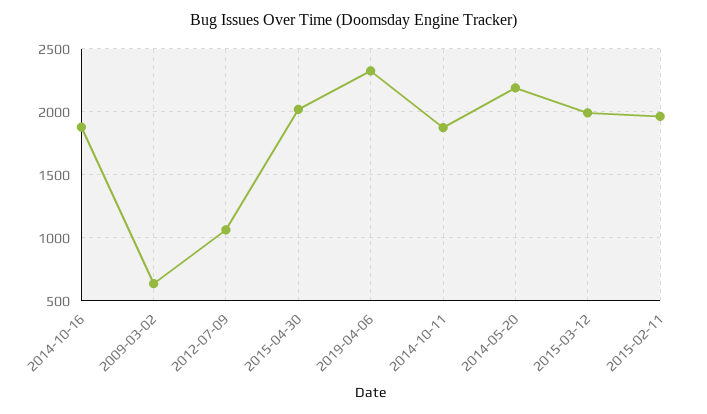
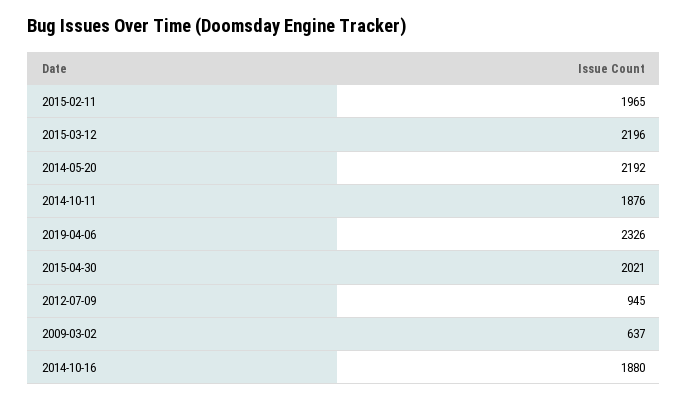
  {
    "2014-10-16": 1880,
    "2009-03-02": 637,
-   "2012-07-09": 1050,
+   "2012-07-09": 945,
    "2015-04-30": 2021,
    "2019-04-06": 2326,
    "2014-10-11": 1876,
    "2014-05-20": 2192,
-   "2015-03-12": 2000,
+   "2015-03-12": 2196,
    "2015-02-11": 1965
  }

